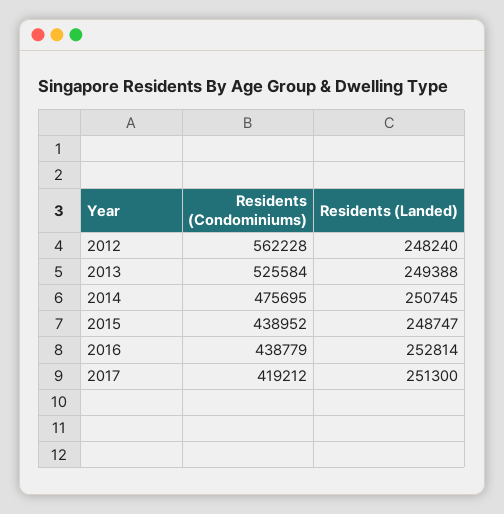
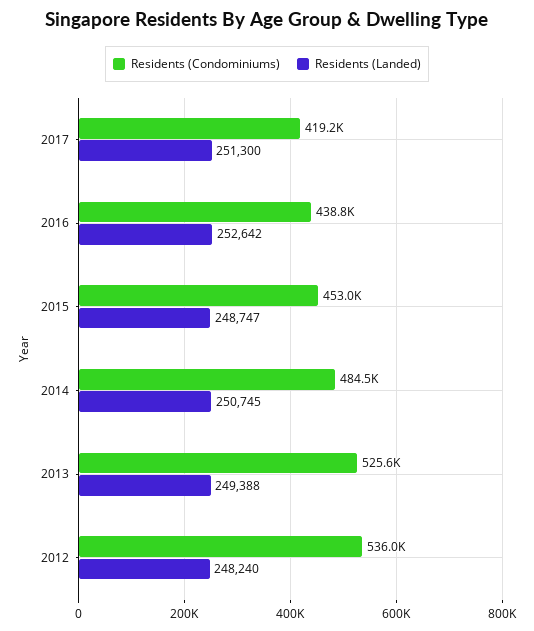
  {
    "Residents (Condominiums)": {
-     "2012": 562228,
+     "2012": 536000,
      "2013": 525584,
-     "2014": 475695,
+     "2014": 484500,
-     "2015": 438952,
+     "2015": 453000,
      "2016": 438779,
      "2017": 419212
    },
    "Residents (Landed)": {
      "2012": 248240,
      "2013": 249388,
      "2014": 250745,
      "2015": 248747,
-     "2016": 252814,
+     "2016": 252642,
      "2017": 251300
    }
  }

